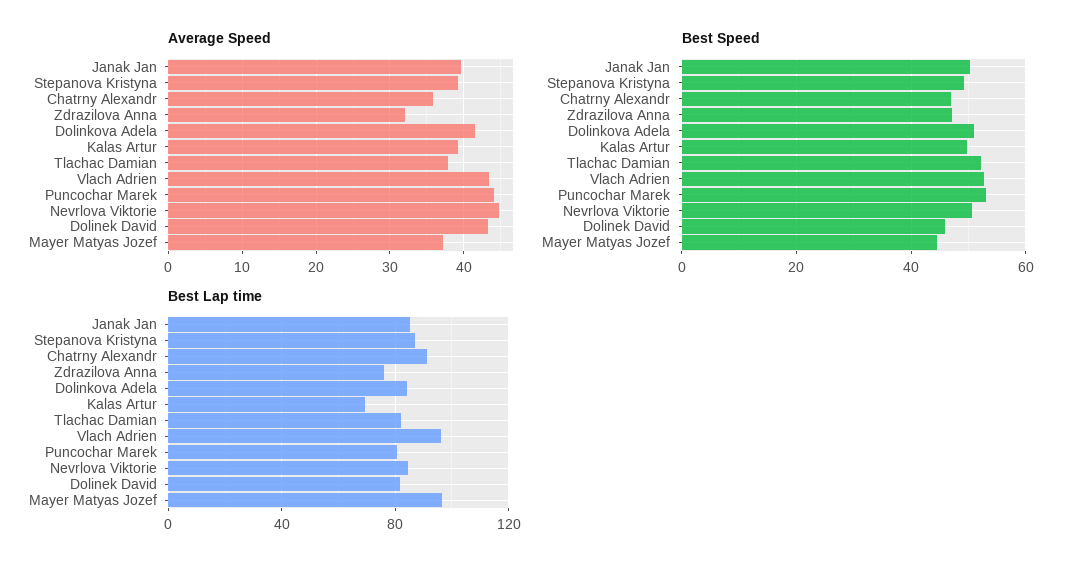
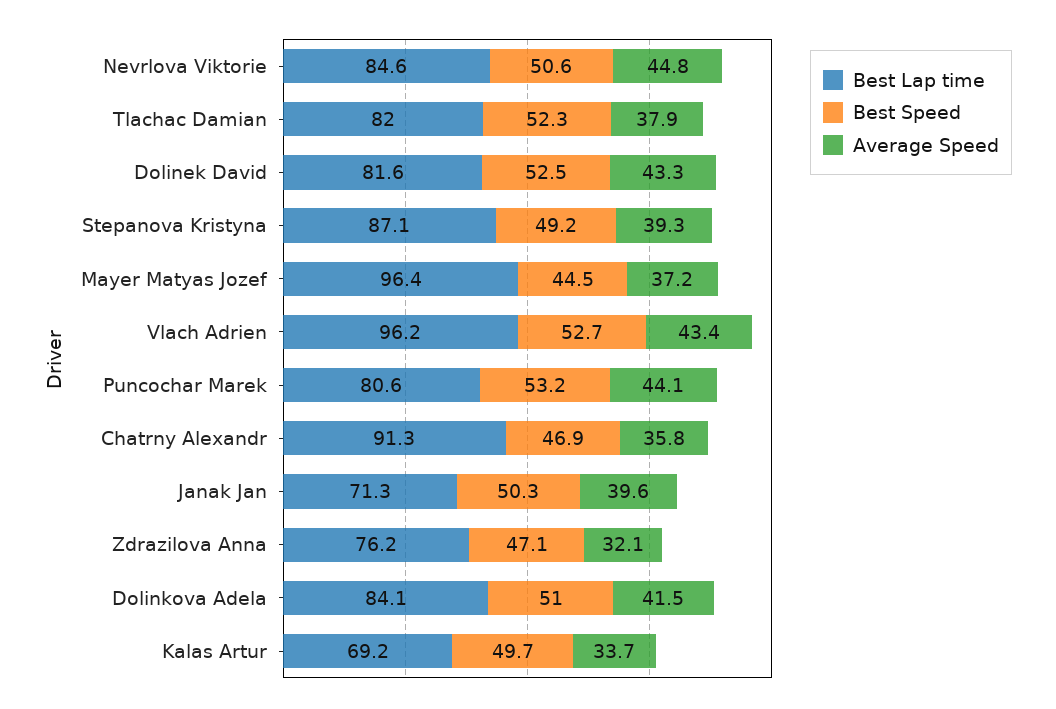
  {
    "Average Speed": {
      "Janak Jan": 39.6,
      "Stepanova Kristyna": 39.3,
      "Chatrny Alexandr": 35.8,
      "Zdrazilova Anna": 32.1,
      "Dolinkova Adela": 41.5,
-     "Kalas Artur": 39,
+     "Kalas Artur": 33.7,
      "Tlachac Damian": 37.9,
      "Vlach Adrien": 43.4,
      "Puncochar Marek": 44.1,
      "Nevrlova Viktorie": 44.8,
      "Dolinek David": 43.3,
      "Mayer Matyas Jozef": 37.2
    },
    "Best Speed": {
      "Janak Jan": 50.3,
      "Stepanova Kristyna": 49.2,
      "Chatrny Alexandr": 46.9,
      "Zdrazilova Anna": 47.1,
      "Dolinkova Adela": 51,
      "Kalas Artur": 49.7,
      "Tlachac Damian": 52.3,
      "Vlach Adrien": 52.7,
      "Puncochar Marek": 53.2,
      "Nevrlova Viktorie": 50.6,
-     "Dolinek David": 46,
+     "Dolinek David": 52.5,
      "Mayer Matyas Jozef": 44.5
    },
    "Best Lap time": {
-     "Janak Jan": 85,
+     "Janak Jan": 71.3,
      "Stepanova Kristyna": 87.1,
      "Chatrny Alexandr": 91.3,
      "Zdrazilova Anna": 76.2,
      "Dolinkova Adela": 84.1,
      "Kalas Artur": 69.2,
      "Tlachac Damian": 82,
      "Vlach Adrien": 96.2,
      "Puncochar Marek": 80.6,
      "Nevrlova Viktorie": 84.6,
      "Dolinek David": 81.6,
      "Mayer Matyas Jozef": 96.4
    }
  }

